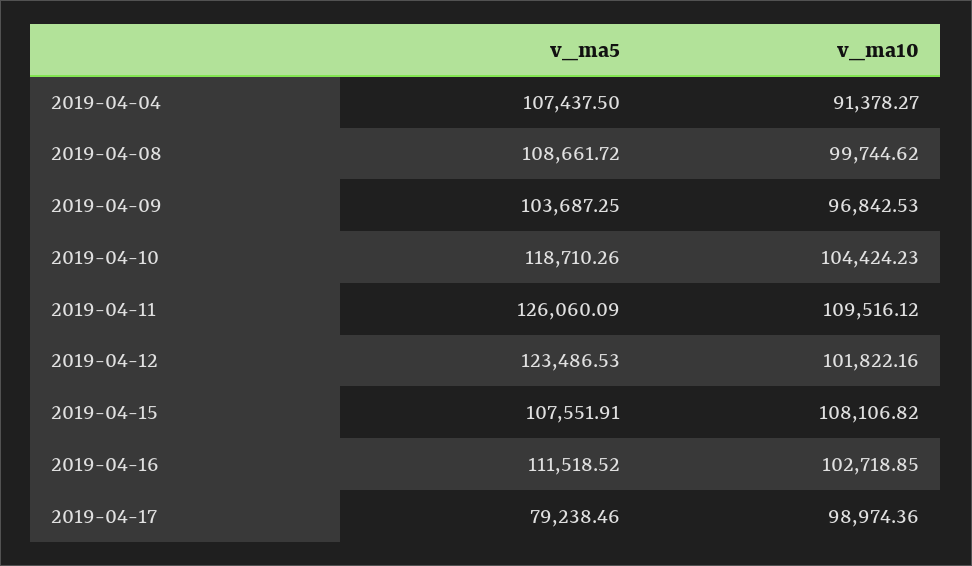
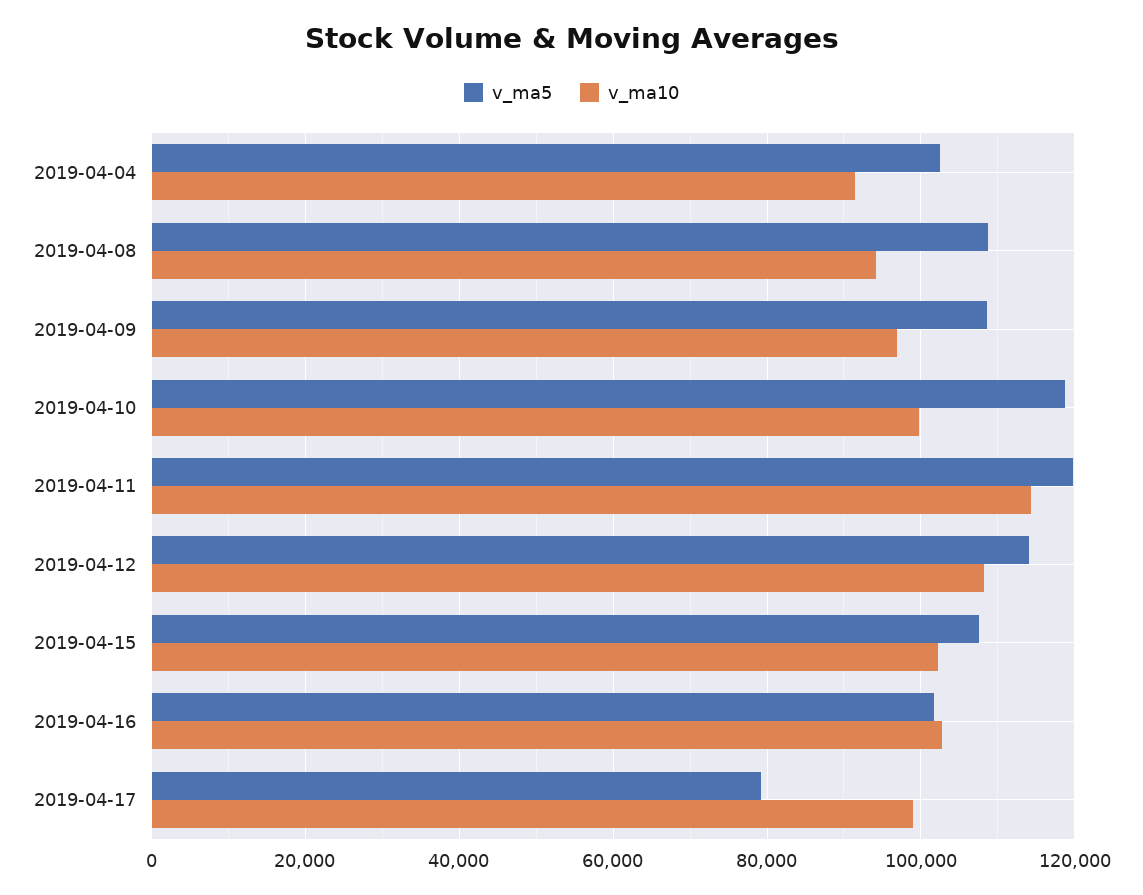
  {
    "v_ma5": {
-     "2019-04-04": 107437.5,
+     "2019-04-04": 102000,
      "2019-04-08": 108661.72,
-     "2019-04-09": 103687.25,
+     "2019-04-09": 108000,
      "2019-04-10": 118710.26,
-     "2019-04-11": 126060.09,
+     "2019-04-11": 120000,
-     "2019-04-12": 123486.53,
+     "2019-04-12": 114000,
      "2019-04-15": 107551.91,
-     "2019-04-16": 111518.52,
+     "2019-04-16": 102000,
      "2019-04-17": 79238.46
    },
    "v_ma10": {
      "2019-04-04": 91378.27,
-     "2019-04-08": 99744.62,
+     "2019-04-08": 94000,
      "2019-04-09": 96842.53,
-     "2019-04-10": 104424.23,
+     "2019-04-10": 100000,
-     "2019-04-11": 109516.12,
+     "2019-04-11": 114000,
-     "2019-04-12": 101822.16,
+     "2019-04-12": 108000,
-     "2019-04-15": 108106.82,
+     "2019-04-15": 102000,
      "2019-04-16": 102718.85,
      "2019-04-17": 98974.36
    }
  }

